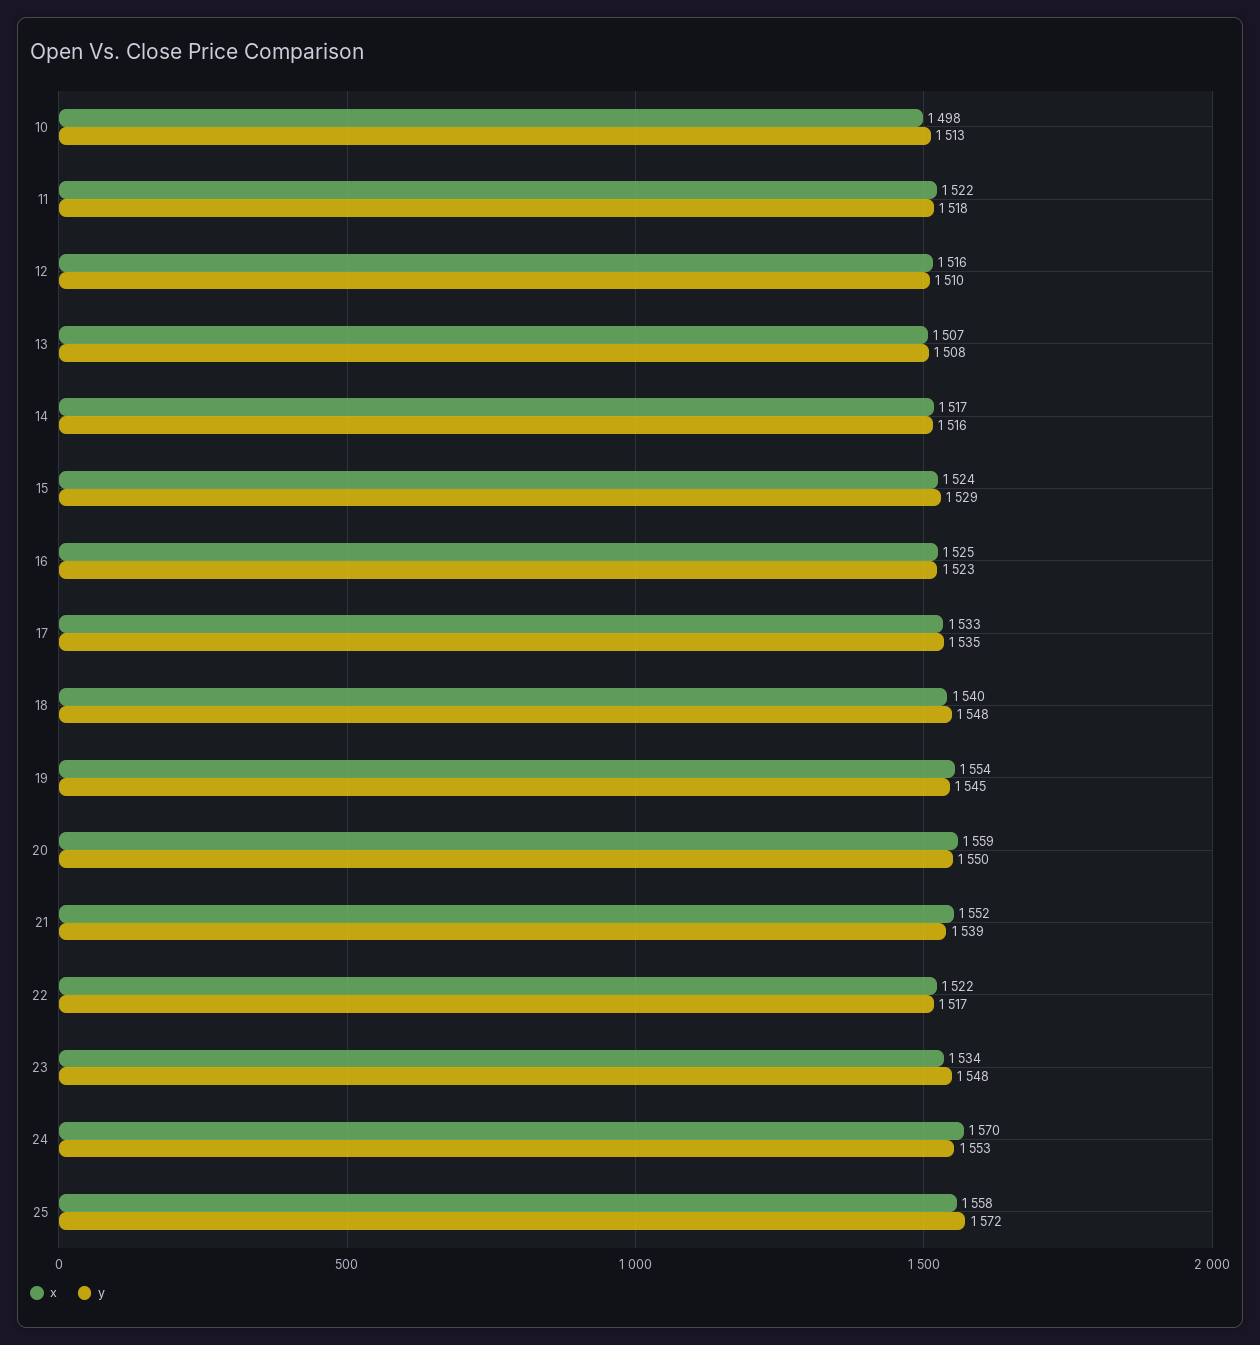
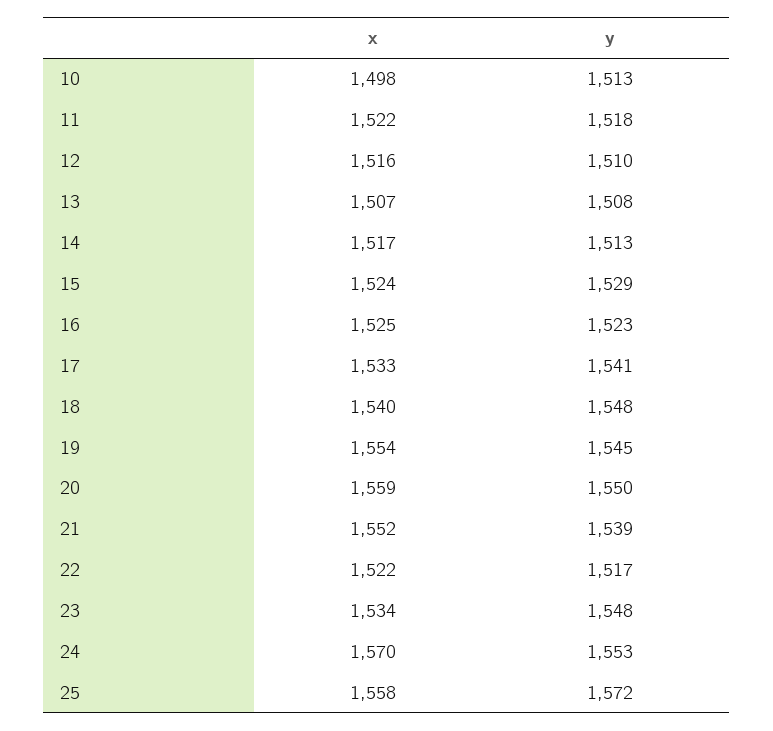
  {
    "x": {
      "10": 1498,
      "11": 1522,
      "12": 1516,
      "13": 1507,
      "14": 1517,
      "15": 1524,
      "16": 1525,
      "17": 1533,
      "18": 1540,
      "19": 1554,
      "20": 1559,
      "21": 1552,
      "22": 1522,
      "23": 1534,
      "24": 1570,
      "25": 1558
    },
    "y": {
      "10": 1513,
      "11": 1518,
      "12": 1510,
      "13": 1508,
-     "14": 1516,
+     "14": 1513,
      "15": 1529,
      "16": 1523,
-     "17": 1535,
+     "17": 1541,
      "18": 1548,
      "19": 1545,
      "20": 1550,
      "21": 1539,
      "22": 1517,
      "23": 1548,
      "24": 1553,
      "25": 1572
    }
  }

